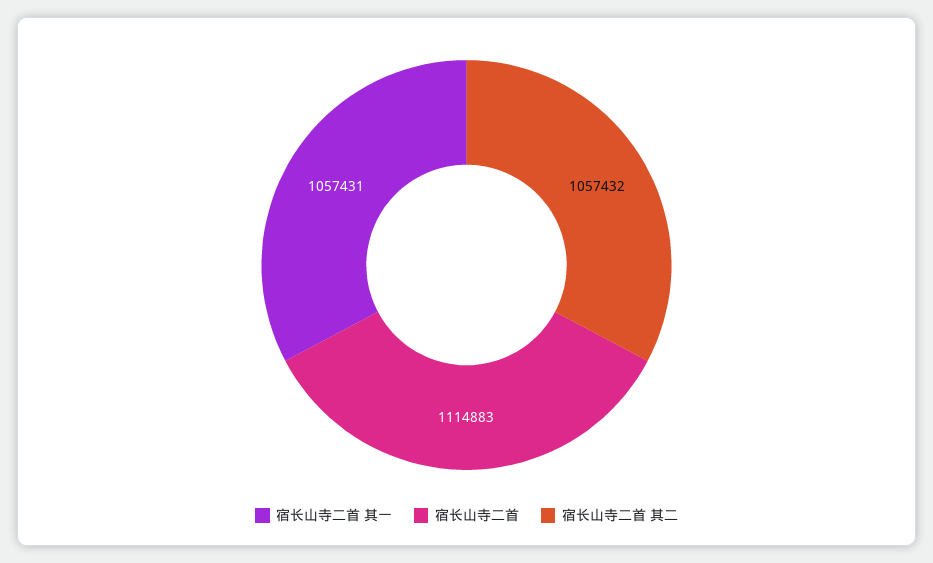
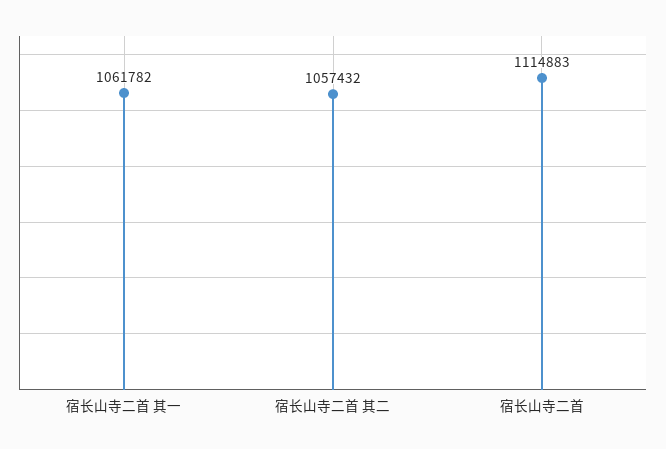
  {
-   "宿长山寺二首 其一": 1057431,
+   "宿长山寺二首 其一": 1061782,
    "宿长山寺二首": 1114883,
    "宿长山寺二首 其二": 1057432
  }

